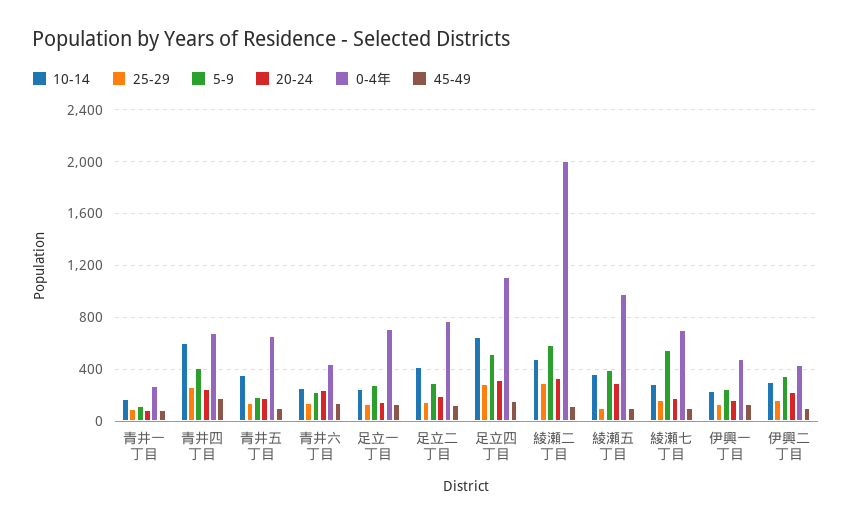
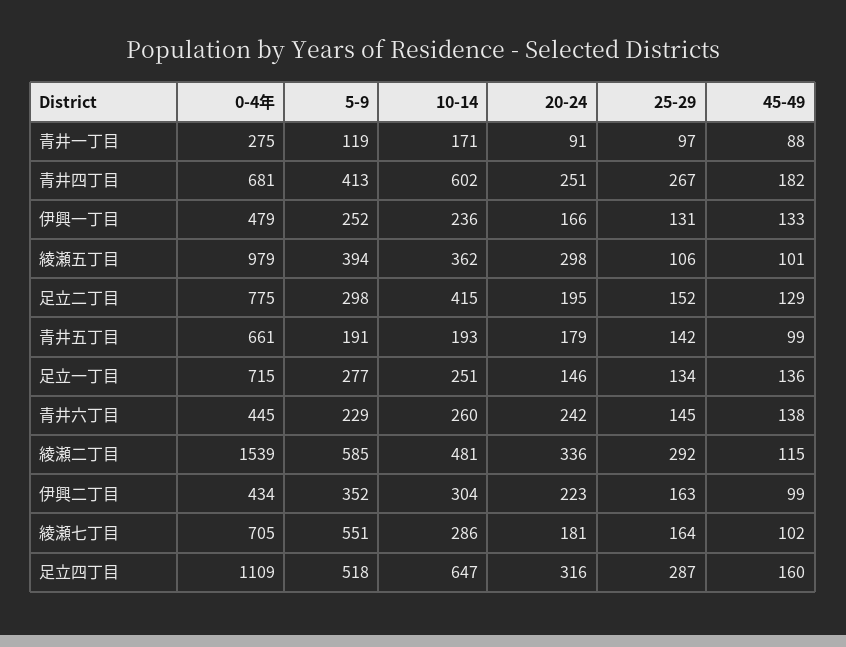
  {
    "10-14": {
      "青井一丁目": 171,
      "青井四丁目": 602,
-     "青井五丁目": 350,
+     "青井五丁目": 193,
      "青井六丁目": 260,
      "足立一丁目": 251,
      "足立二丁目": 415,
      "足立四丁目": 647,
      "綾瀬二丁目": 481,
      "綾瀬五丁目": 362,
      "綾瀬七丁目": 286,
      "伊興一丁目": 236,
      "伊興二丁目": 304
    },
    "25-29": {
      "青井一丁目": 97,
      "青井四丁目": 267,
      "青井五丁目": 142,
      "青井六丁目": 145,
      "足立一丁目": 134,
      "足立二丁目": 152,
      "足立四丁目": 287,
      "綾瀬二丁目": 292,
      "綾瀬五丁目": 106,
      "綾瀬七丁目": 164,
      "伊興一丁目": 131,
      "伊興二丁目": 163
    },
    "5-9": {
      "青井一丁目": 119,
      "青井四丁目": 413,
      "青井五丁目": 191,
      "青井六丁目": 229,
      "足立一丁目": 277,
      "足立二丁目": 298,
      "足立四丁目": 518,
      "綾瀬二丁目": 585,
      "綾瀬五丁目": 394,
      "綾瀬七丁目": 551,
      "伊興一丁目": 252,
      "伊興二丁目": 352
    },
    "20-24": {
      "青井一丁目": 91,
      "青井四丁目": 251,
      "青井五丁目": 179,
      "青井六丁目": 242,
      "足立一丁目": 146,
      "足立二丁目": 195,
      "足立四丁目": 316,
      "綾瀬二丁目": 336,
      "綾瀬五丁目": 298,
      "綾瀬七丁目": 181,
      "伊興一丁目": 166,
      "伊興二丁目": 223
    },
    "0-4年": {
      "青井一丁目": 275,
      "青井四丁目": 681,
      "青井五丁目": 661,
      "青井六丁目": 445,
      "足立一丁目": 715,
      "足立二丁目": 775,
      "足立四丁目": 1109,
-     "綾瀬二丁目": 2000,
+     "綾瀬二丁目": 1539,
      "綾瀬五丁目": 979,
      "綾瀬七丁目": 705,
      "伊興一丁目": 479,
      "伊興二丁目": 434
    },
    "45-49": {
      "青井一丁目": 88,
      "青井四丁目": 182,
      "青井五丁目": 99,
      "青井六丁目": 138,
      "足立一丁目": 136,
      "足立二丁目": 129,
      "足立四丁目": 160,
      "綾瀬二丁目": 115,
      "綾瀬五丁目": 101,
      "綾瀬七丁目": 102,
      "伊興一丁目": 133,
      "伊興二丁目": 99
    }
  }

